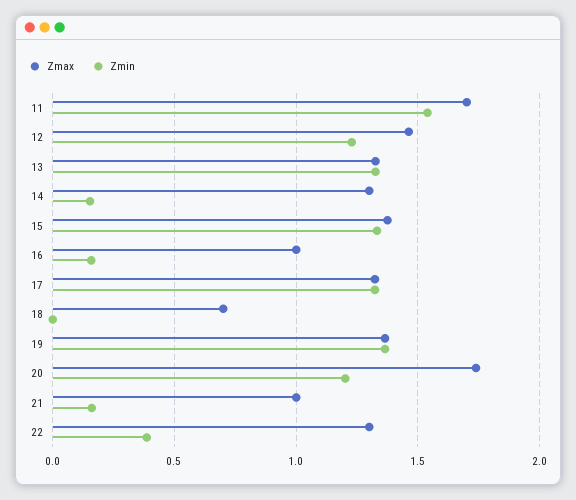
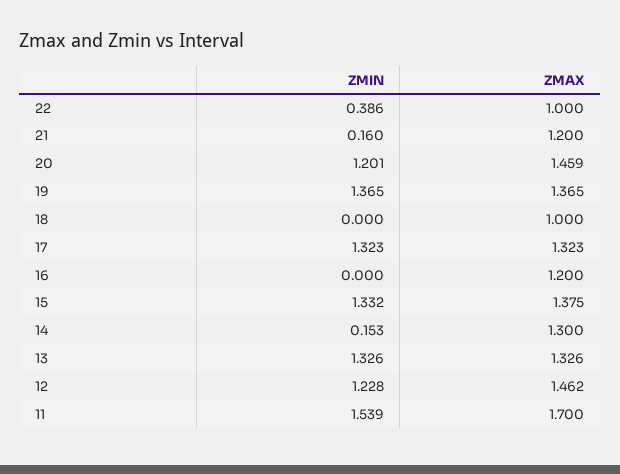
  {
    "Zmax": {
      "11": 1.7,
      "12": 1.462,
      "13": 1.326,
      "14": 1.3,
      "15": 1.375,
-     "16": 1,
+     "16": 1.2,
      "17": 1.323,
-     "18": 0.7,
+     "18": 1,
      "19": 1.365,
-     "20": 1.75,
+     "20": 1.459,
-     "21": 1,
+     "21": 1.2,
-     "22": 1.3
+     "22": 1
    },
    "Zmin": {
      "11": 1.539,
      "12": 1.228,
      "13": 1.326,
      "14": 0.153,
      "15": 1.332,
-     "16": 0.15,
+     "16": 0,
      "17": 1.323,
      "18": 0,
      "19": 1.365,
      "20": 1.201,
      "21": 0.16,
      "22": 0.386
    }
  }

